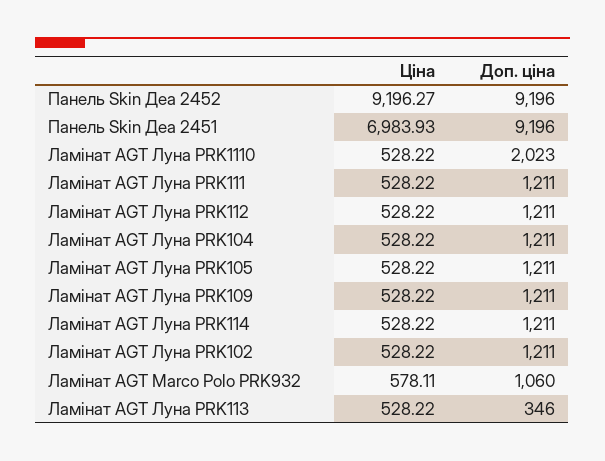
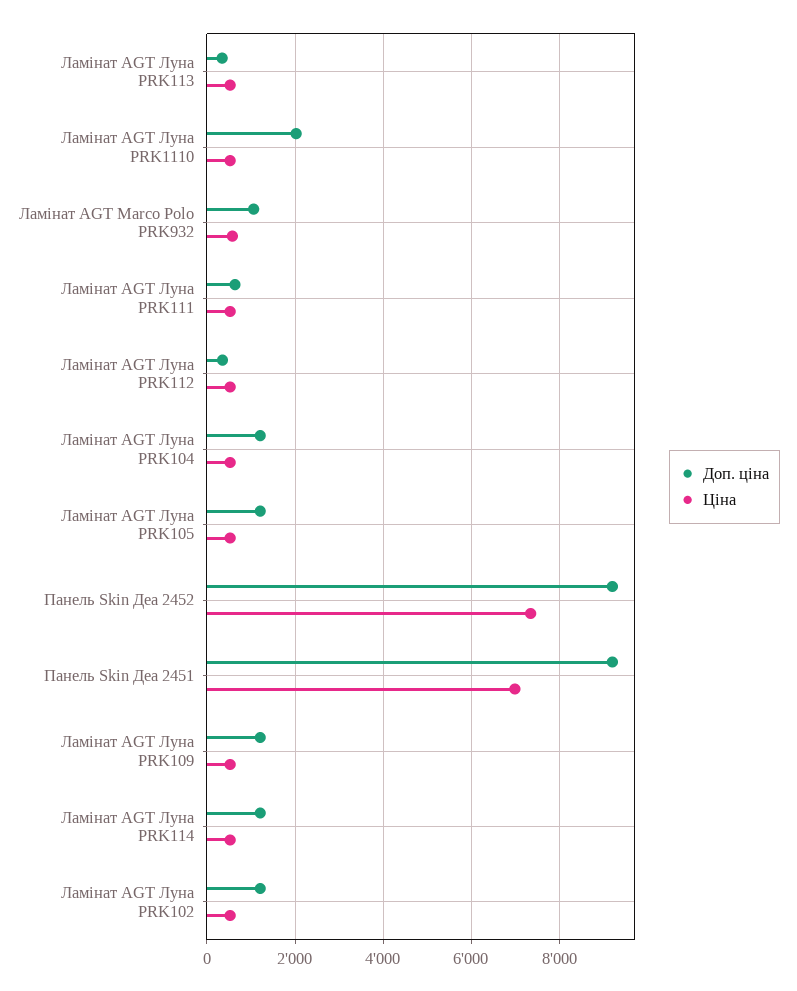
  {
    "Ціна": {
-     "Панель Skin Деа 2452": 9196.27,
+     "Панель Skin Деа 2452": 7400,
      "Панель Skin Деа 2451": 6983.93,
      "Ламінат AGT Луна PRK1110": 528.22,
      "Ламінат AGT Луна PRK111": 528.22,
      "Ламінат AGT Луна PRK112": 528.22,
      "Ламінат AGT Луна PRK104": 528.22,
      "Ламінат AGT Луна PRK105": 528.22,
      "Ламінат AGT Луна PRK109": 528.22,
      "Ламінат AGT Луна PRK114": 528.22,
      "Ламінат AGT Луна PRK102": 528.22,
      "Ламінат AGT Marco Polo PRK932": 578.11,
      "Ламінат AGT Луна PRK113": 528.22
    },
    "Доп. ціна": {
      "Панель Skin Деа 2452": 9196,
      "Панель Skin Деа 2451": 9196,
      "Ламінат AGT Луна PRK1110": 2023,
-     "Ламінат AGT Луна PRK111": 1211,
+     "Ламінат AGT Луна PRK111": 600,
-     "Ламінат AGT Луна PRK112": 1211,
+     "Ламінат AGT Луна PRK112": 400,
      "Ламінат AGT Луна PRK104": 1211,
      "Ламінат AGT Луна PRK105": 1211,
      "Ламінат AGT Луна PRK109": 1211,
      "Ламінат AGT Луна PRK114": 1211,
      "Ламінат AGT Луна PRK102": 1211,
      "Ламінат AGT Marco Polo PRK932": 1060,
      "Ламінат AGT Луна PRK113": 346
    }
  }

